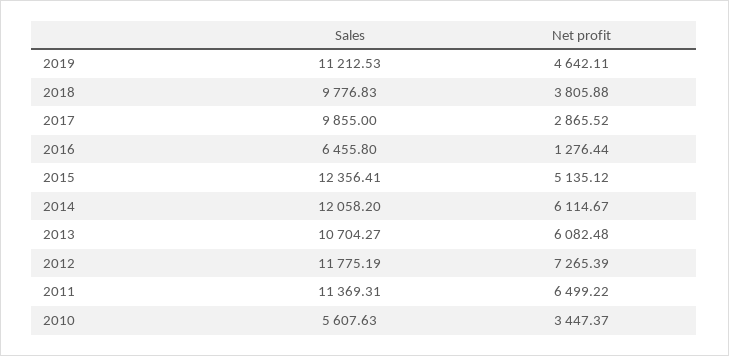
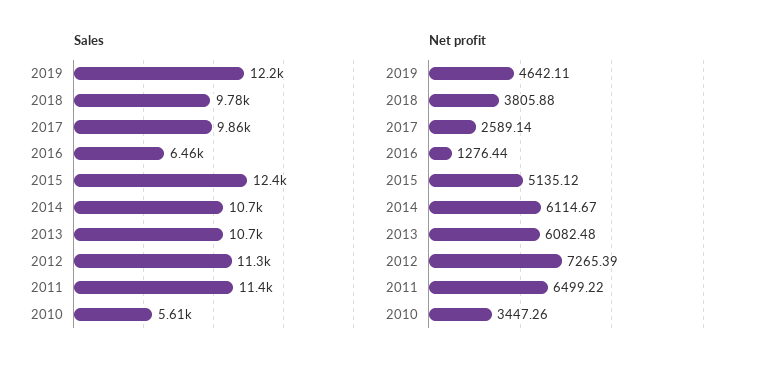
  {
    "Sales": {
-     "2019": 11212.53,
+     "2019": 12200,
      "2018": 9776.83,
      "2017": 9855,
      "2016": 6455.8,
      "2015": 12356.41,
-     "2014": 12058.2,
+     "2014": 10700,
      "2013": 10704.27,
-     "2012": 11775.19,
+     "2012": 11300,
      "2011": 11369.31,
      "2010": 5607.63
    },
    "Net profit": {
      "2019": 4642.11,
      "2018": 3805.88,
-     "2017": 2865.52,
+     "2017": 2589.14,
      "2016": 1276.44,
      "2015": 5135.12,
      "2014": 6114.67,
      "2013": 6082.48,
      "2012": 7265.39,
      "2011": 6499.22,
-     "2010": 3447.37
+     "2010": 3447.26
    }
  }

